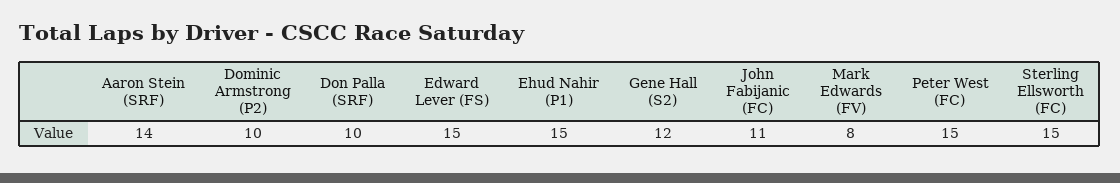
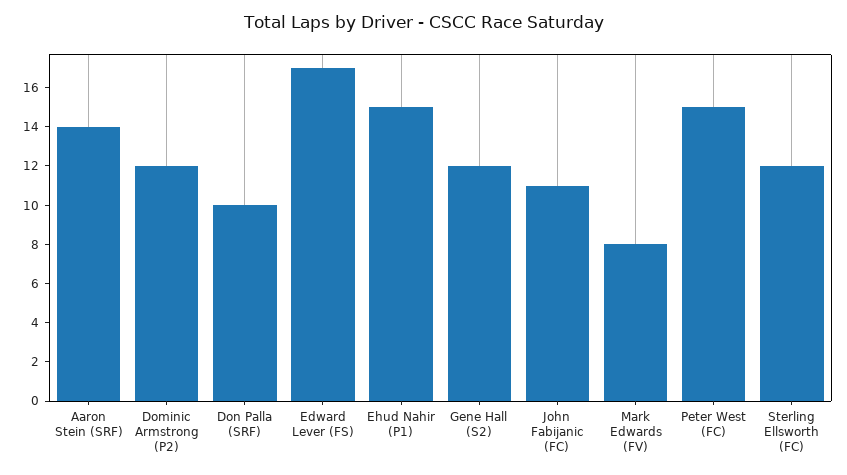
  {
    "Aaron Stein (SRF)": 14,
-   "Dominic Armstrong (P2)": 10,
+   "Dominic Armstrong (P2)": 12,
    "Don Palla (SRF)": 10,
-   "Edward Lever (FS)": 15,
+   "Edward Lever (FS)": 17,
    "Ehud Nahir (P1)": 15,
    "Gene Hall (S2)": 12,
    "John Fabijanic (FC)": 11,
    "Mark Edwards (FV)": 8,
    "Peter West (FC)": 15,
-   "Sterling Ellsworth (FC)": 15
+   "Sterling Ellsworth (FC)": 12
  }

